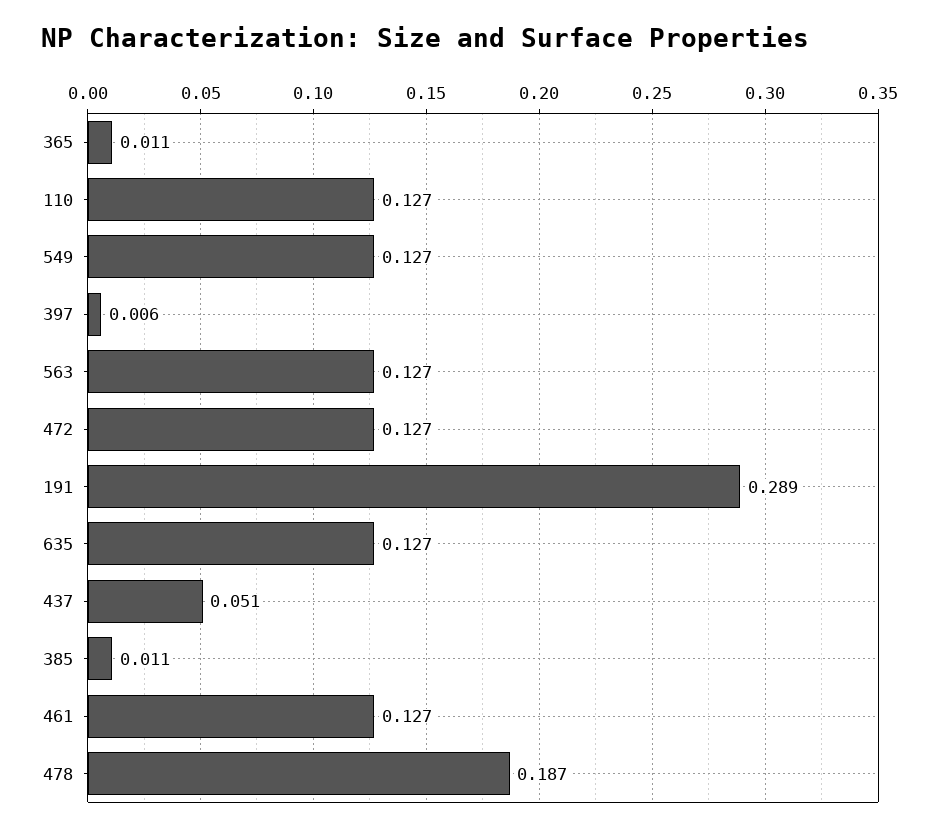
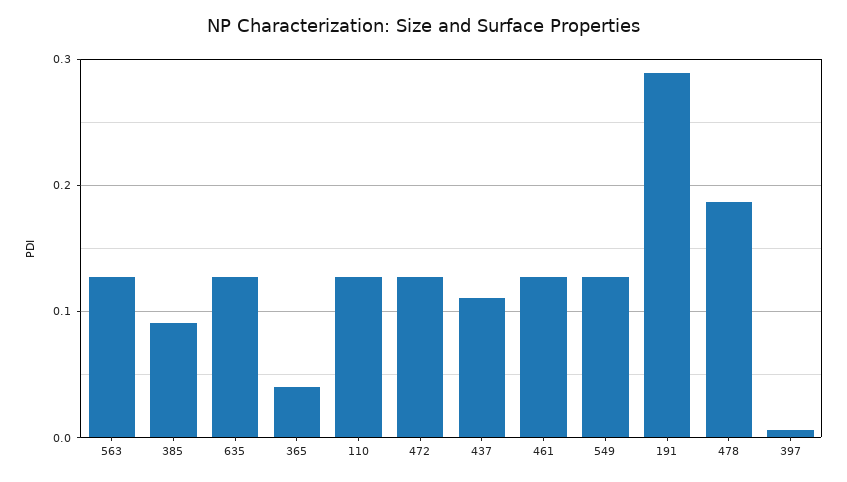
  {
-   "365": 0.011,
+   "365": 0.04,
    "110": 0.127,
    "549": 0.127,
    "397": 0.006,
    "563": 0.127,
    "472": 0.127,
    "191": 0.289,
    "635": 0.127,
-   "437": 0.051,
+   "437": 0.11,
-   "385": 0.011,
+   "385": 0.09,
    "461": 0.127,
    "478": 0.187
  }

